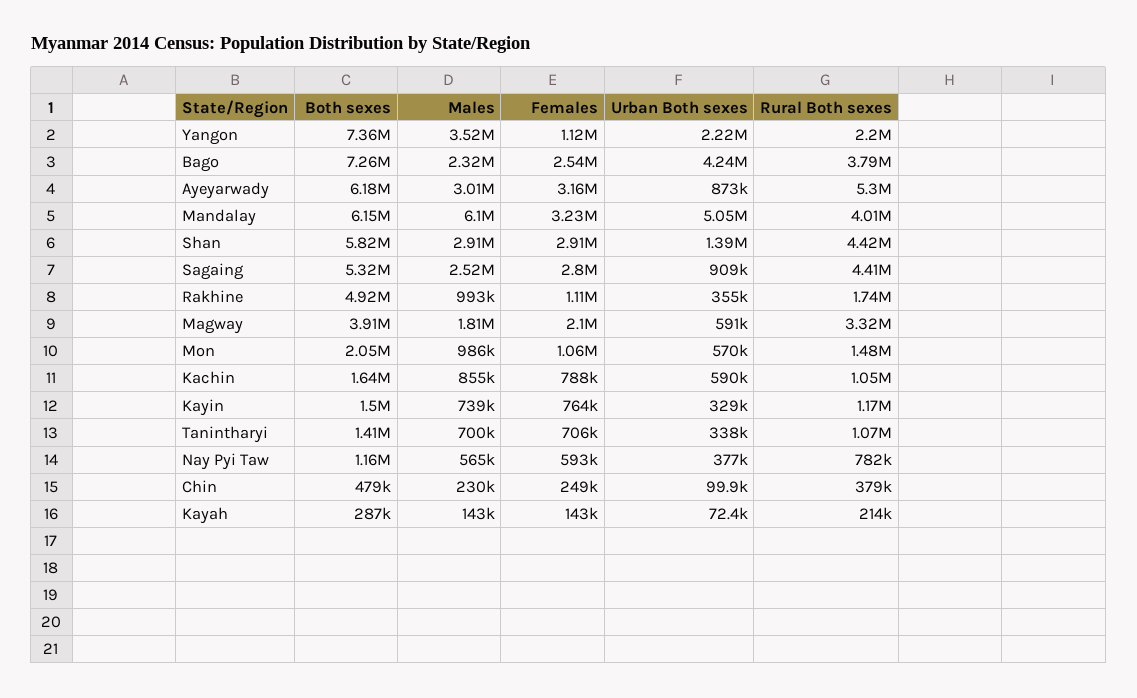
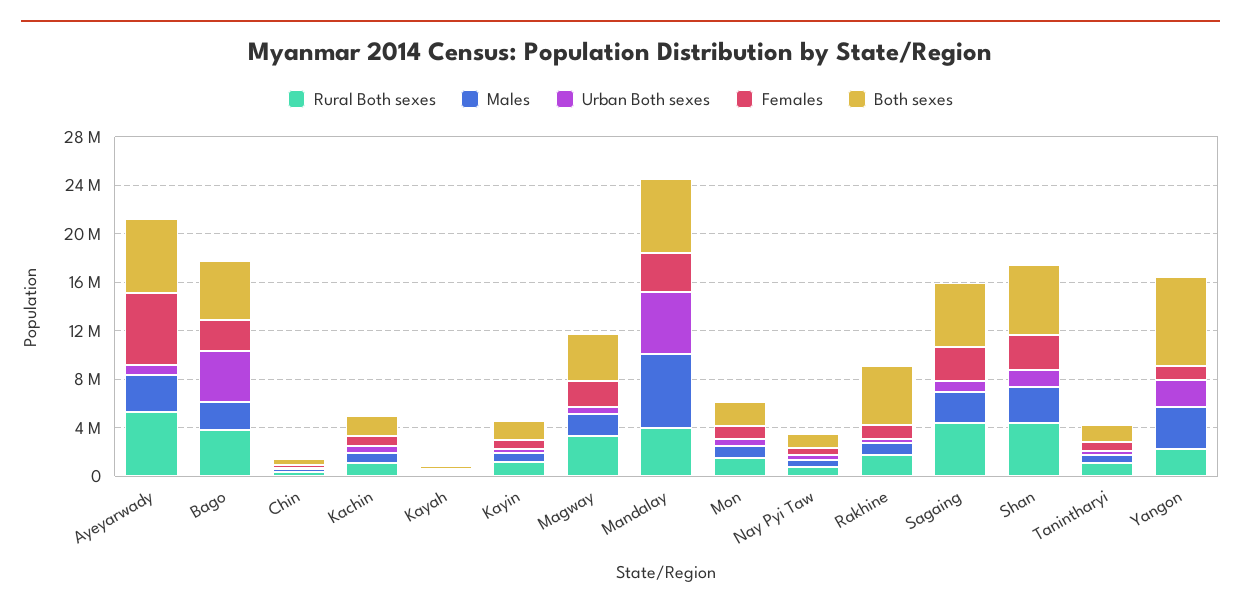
  {
    "Both sexes": {
      "Yangon": 7360000,
-     "Bago": 7260000,
+     "Bago": 5000000,
      "Ayeyarwady": 6180000,
      "Mandalay": 6150000,
      "Shan": 5820000,
      "Sagaing": 5320000,
      "Rakhine": 4920000,
      "Magway": 3910000,
      "Mon": 2050000,
      "Kachin": 1640000,
      "Kayin": 1500000,
      "Tanintharyi": 1410000,
      "Nay Pyi Taw": 1160000,
      "Chin": 479000,
      "Kayah": 287000
    },
    "Males": {
      "Yangon": 3520000,
      "Bago": 2320000,
      "Ayeyarwady": 3010000,
      "Mandalay": 6100000,
      "Shan": 2910000,
      "Sagaing": 2520000,
      "Rakhine": 993000,
      "Magway": 1810000,
      "Mon": 986000,
      "Kachin": 855000,
      "Kayin": 739000,
      "Tanintharyi": 700000,
      "Nay Pyi Taw": 565000,
      "Chin": 230000,
      "Kayah": 143000
    },
    "Females": {
      "Yangon": 1120000,
      "Bago": 2540000,
-     "Ayeyarwady": 3160000,
+     "Ayeyarwady": 6000000,
      "Mandalay": 3230000,
      "Shan": 2910000,
      "Sagaing": 2800000,
      "Rakhine": 1110000,
      "Magway": 2100000,
      "Mon": 1060000,
      "Kachin": 788000,
      "Kayin": 764000,
      "Tanintharyi": 706000,
      "Nay Pyi Taw": 593000,
      "Chin": 249000,
      "Kayah": 143000
    },
    "Urban Both sexes": {
      "Yangon": 2220000,
      "Bago": 4240000,
      "Ayeyarwady": 873000,
      "Mandalay": 5050000,
      "Shan": 1390000,
      "Sagaing": 909000,
      "Rakhine": 355000,
      "Magway": 591000,
      "Mon": 570000,
      "Kachin": 590000,
      "Kayin": 329000,
      "Tanintharyi": 338000,
      "Nay Pyi Taw": 377000,
      "Chin": 99900,
      "Kayah": 72400
    },
    "Rural Both sexes": {
      "Yangon": 2200000,
      "Bago": 3790000,
      "Ayeyarwady": 5300000,
      "Mandalay": 4010000,
      "Shan": 4420000,
      "Sagaing": 4410000,
      "Rakhine": 1740000,
      "Magway": 3320000,
      "Mon": 1480000,
      "Kachin": 1050000,
      "Kayin": 1170000,
      "Tanintharyi": 1070000,
      "Nay Pyi Taw": 782000,
      "Chin": 379000,
      "Kayah": 214000
    }
  }

